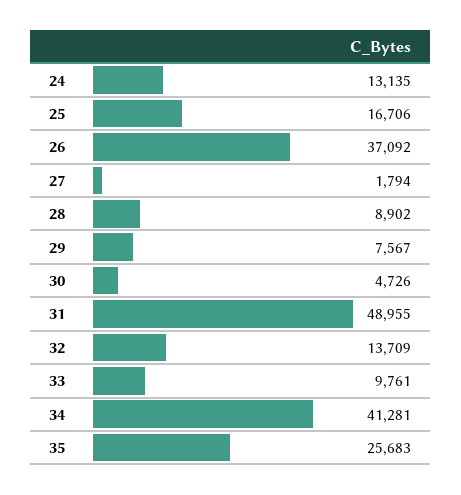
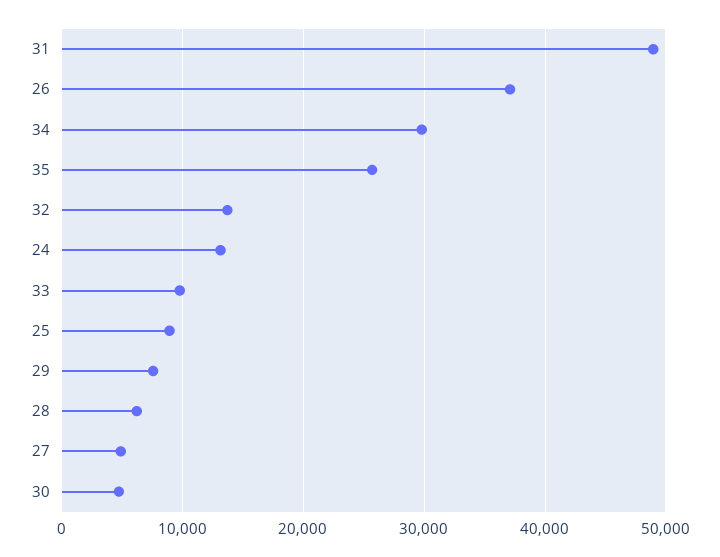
  {
    "24": 13135,
-   "25": 16706,
+   "25": 9000,
    "26": 37092,
-   "27": 1794,
+   "27": 5000,
-   "28": 8902,
+   "28": 6000,
    "29": 7567,
    "30": 4726,
    "31": 48955,
    "32": 13709,
    "33": 9761,
-   "34": 41281,
+   "34": 30000,
    "35": 25683
  }

